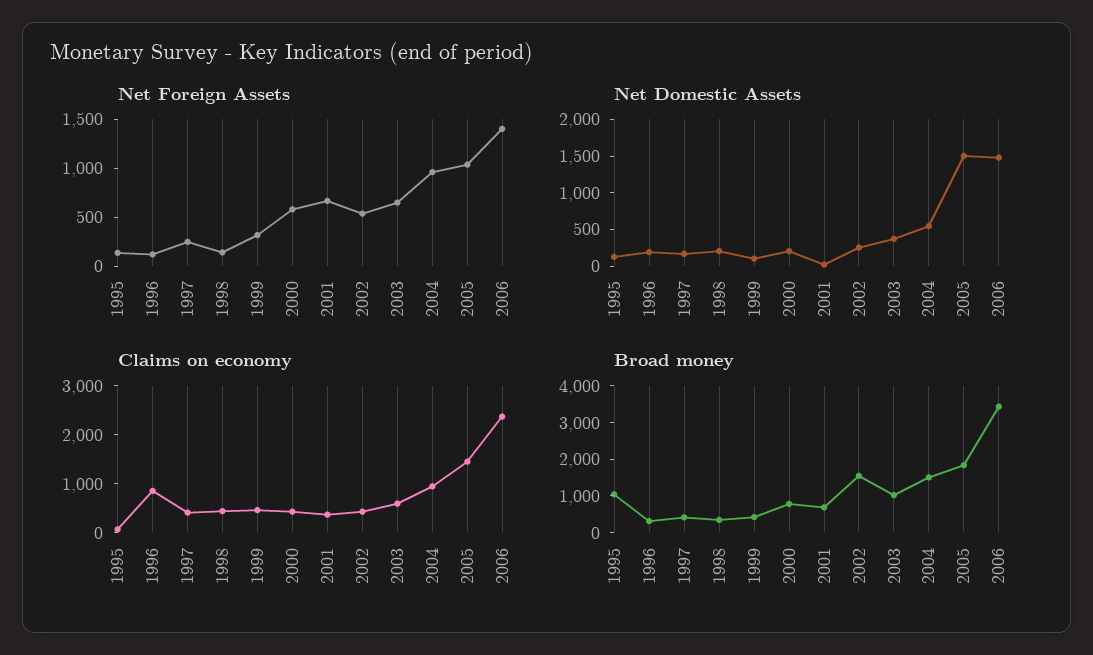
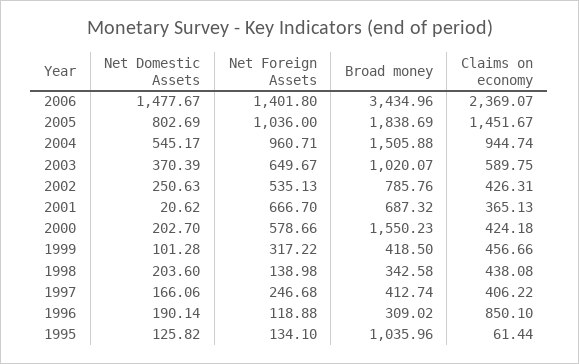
  {
    "Net Foreign Assets": {
      "1995": 134.1,
      "1996": 118.88,
      "1997": 246.68,
      "1998": 138.98,
      "1999": 317.22,
      "2000": 578.66,
      "2001": 666.7,
      "2002": 535.13,
      "2003": 649.67,
      "2004": 960.71,
      "2005": 1036,
      "2006": 1401.8
    },
    "Net Domestic Assets": {
      "1995": 125.82,
      "1996": 190.14,
      "1997": 166.06,
      "1998": 203.6,
      "1999": 101.28,
      "2000": 202.7,
      "2001": 20.62,
      "2002": 250.63,
      "2003": 370.39,
      "2004": 545.17,
-     "2005": 1500,
+     "2005": 802.69,
      "2006": 1477.67
    },
    "Claims on economy": {
      "1995": 61.44,
      "1996": 850.1,
      "1997": 406.22,
      "1998": 438.08,
      "1999": 456.66,
      "2000": 424.18,
      "2001": 365.13,
      "2002": 426.31,
      "2003": 589.75,
      "2004": 944.74,
      "2005": 1451.67,
      "2006": 2369.07
    },
    "Broad money": {
      "1995": 1035.96,
      "1996": 309.02,
      "1997": 412.74,
      "1998": 342.58,
      "1999": 418.5,
-     "2000": 750,
+     "2000": 1550.23,
      "2001": 687.32,
-     "2002": 1500,
+     "2002": 785.76,
      "2003": 1020.07,
      "2004": 1505.88,
      "2005": 1838.69,
      "2006": 3434.96
    }
  }

